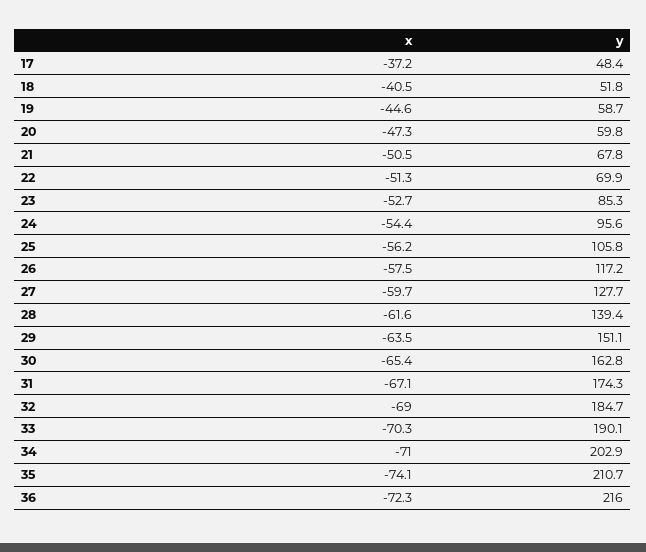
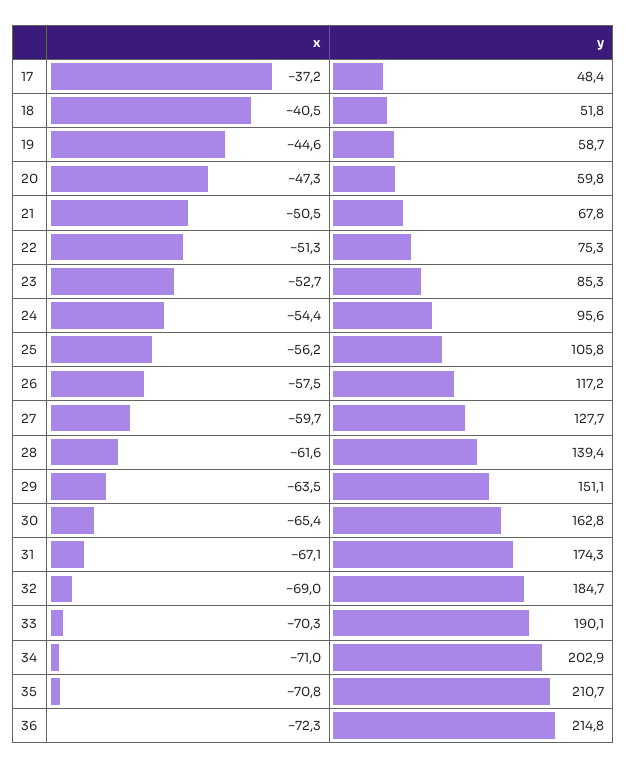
  {
    "x": {
      "17": -37.2,
      "18": -40.5,
      "19": -44.6,
      "20": -47.3,
      "21": -50.5,
      "22": -51.3,
      "23": -52.7,
      "24": -54.4,
      "25": -56.2,
      "26": -57.5,
      "27": -59.7,
      "28": -61.6,
      "29": -63.5,
      "30": -65.4,
      "31": -67.1,
      "32": -69,
      "33": -70.3,
      "34": -71,
-     "35": -74.1,
+     "35": -70.8,
      "36": -72.3
    },
    "y": {
      "17": 48.4,
      "18": 51.8,
      "19": 58.7,
      "20": 59.8,
      "21": 67.8,
-     "22": 69.9,
+     "22": 75.3,
      "23": 85.3,
      "24": 95.6,
      "25": 105.8,
      "26": 117.2,
      "27": 127.7,
      "28": 139.4,
      "29": 151.1,
      "30": 162.8,
      "31": 174.3,
      "32": 184.7,
      "33": 190.1,
      "34": 202.9,
      "35": 210.7,
-     "36": 216
+     "36": 214.8
    }
  }

